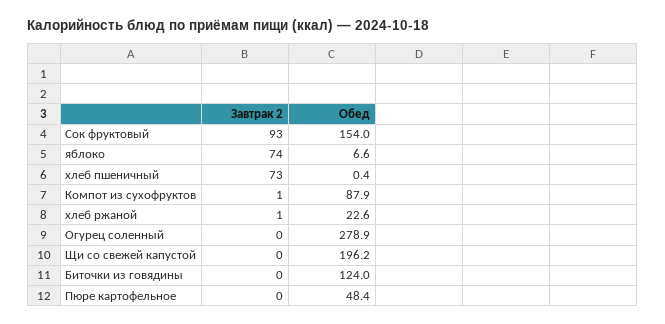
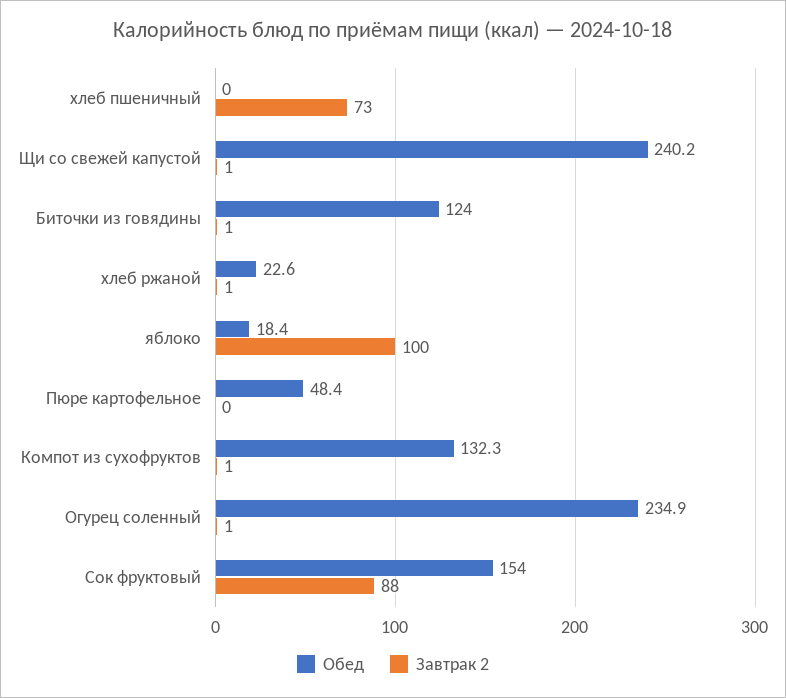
  {
    "Завтрак 2": {
-     "Сок фруктовый": 93,
+     "Сок фруктовый": 88,
-     "яблоко": 74,
+     "яблоко": 100,
      "хлеб пшеничный": 73,
      "Компот из сухофруктов": 1,
      "хлеб ржаной": 1,
-     "Огурец соленный": 0,
+     "Огурец соленный": 1,
-     "Щи со свежей капустой": 0,
+     "Щи со свежей капустой": 1,
-     "Биточки из говядины": 0,
+     "Биточки из говядины": 1,
      "Пюре картофельное": 0
    },
    "Обед": {
      "Сок фруктовый": 154,
-     "яблоко": 6.6,
+     "яблоко": 18.4,
-     "хлеб пшеничный": 0.4,
+     "хлеб пшеничный": 0,
-     "Компот из сухофруктов": 87.9,
+     "Компот из сухофруктов": 132.3,
      "хлеб ржаной": 22.6,
-     "Огурец соленный": 278.9,
+     "Огурец соленный": 234.9,
-     "Щи со свежей капустой": 196.2,
+     "Щи со свежей капустой": 240.2,
      "Биточки из говядины": 124,
      "Пюре картофельное": 48.4
    }
  }

